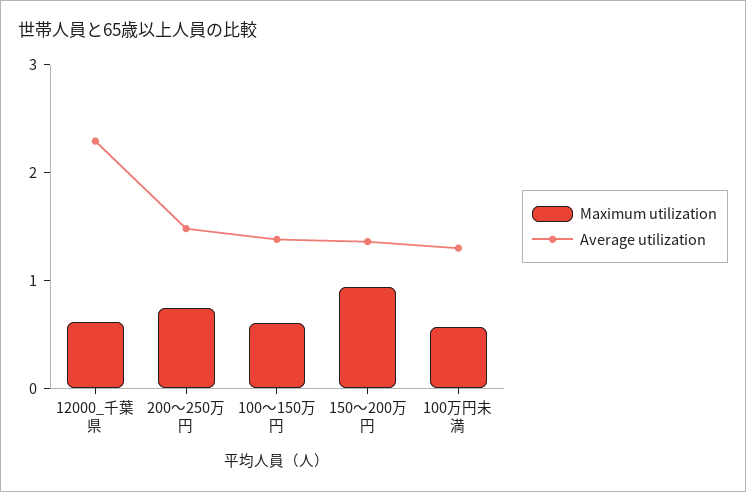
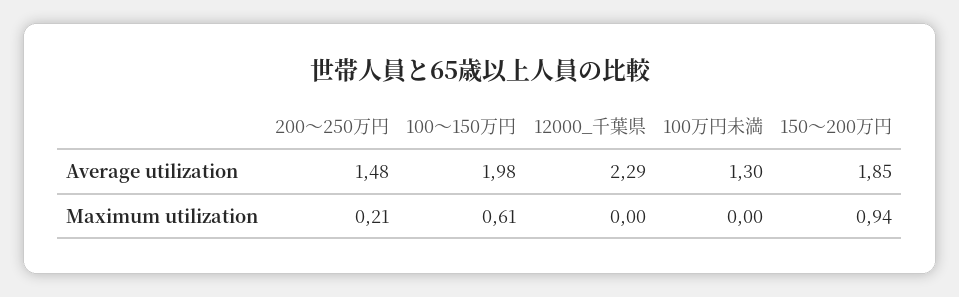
  {
    "Maximum utilization": {
-     "12000_千葉県": 0.6,
+     "12000_千葉県": 0,
-     "200～250万円": 0.8,
+     "200～250万円": 0.21,
      "100～150万円": 0.61,
      "150～200万円": 0.94,
-     "100万円未満": 0.6
+     "100万円未満": 0
    },
    "Average utilization": {
      "12000_千葉県": 2.29,
      "200～250万円": 1.48,
-     "100～150万円": 1.4,
+     "100～150万円": 1.98,
-     "150～200万円": 1.4,
+     "150～200万円": 1.85,
      "100万円未満": 1.3
    }
  }

